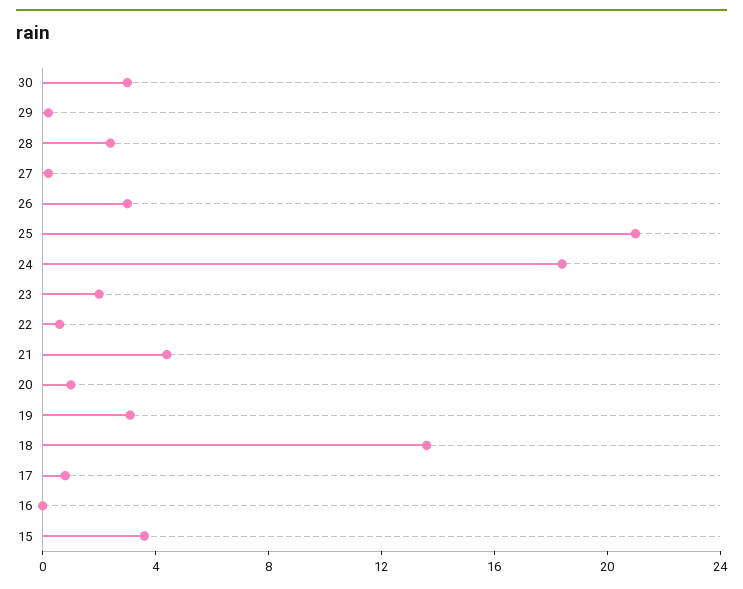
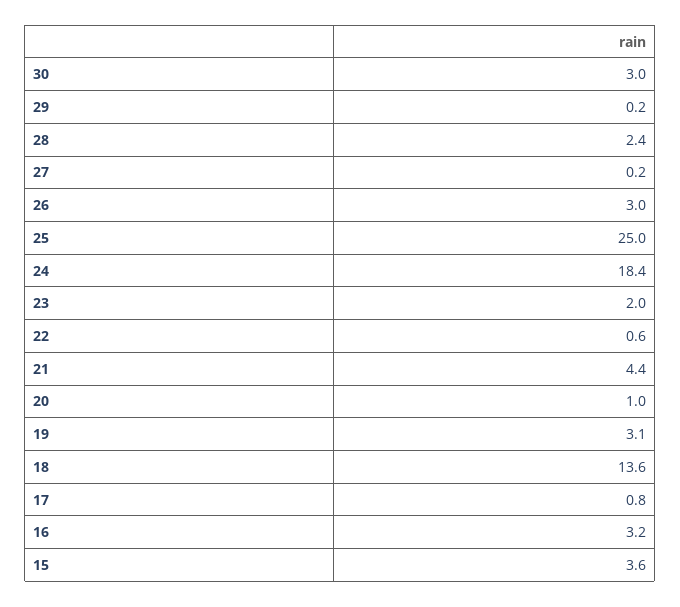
  {
    "30": 3,
    "29": 0.2,
    "28": 2.4,
    "27": 0.2,
    "26": 3,
-   "25": 21,
+   "25": 25,
    "24": 18.4,
    "23": 2,
    "22": 0.6,
    "21": 4.4,
    "20": 1,
    "19": 3.1,
    "18": 13.6,
    "17": 0.8,
-   "16": 0,
+   "16": 3.2,
    "15": 3.6
  }

